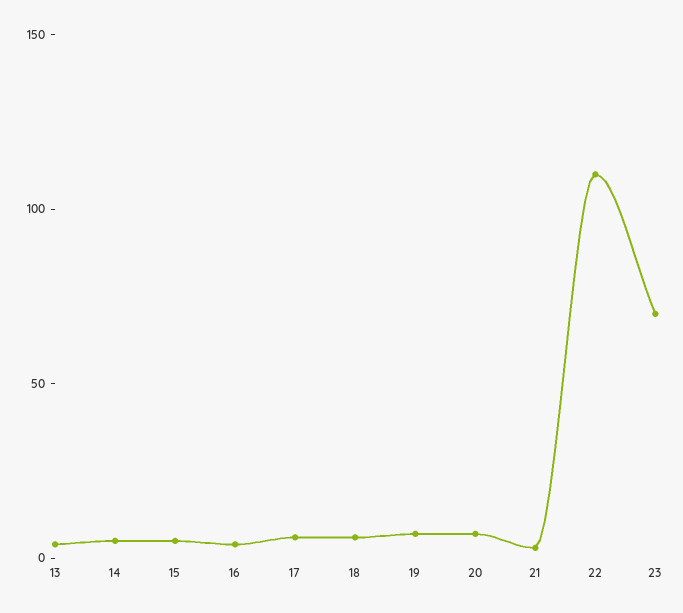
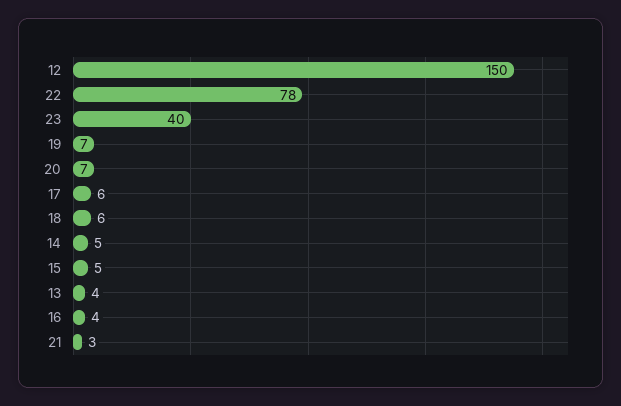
  {
    "13": 4,
    "14": 5,
    "15": 5,
    "16": 4,
    "17": 6,
    "18": 6,
    "19": 7,
    "20": 7,
    "21": 3,
-   "22": 110,
+   "22": 78,
-   "23": 70
+   "23": 40,
+   "12": 150
  }

